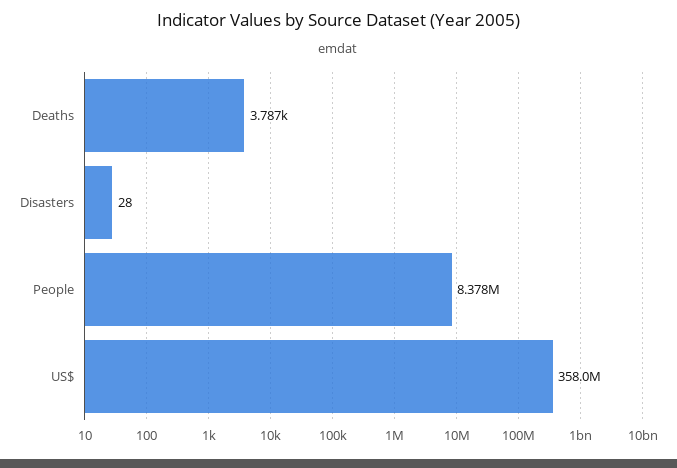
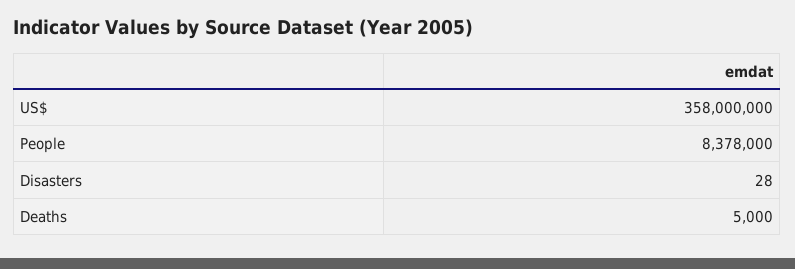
  {
-   "Deaths": 3787,
+   "Deaths": 5000,
    "Disasters": 28,
    "People": 8378000,
    "US$": 358000000
  }

